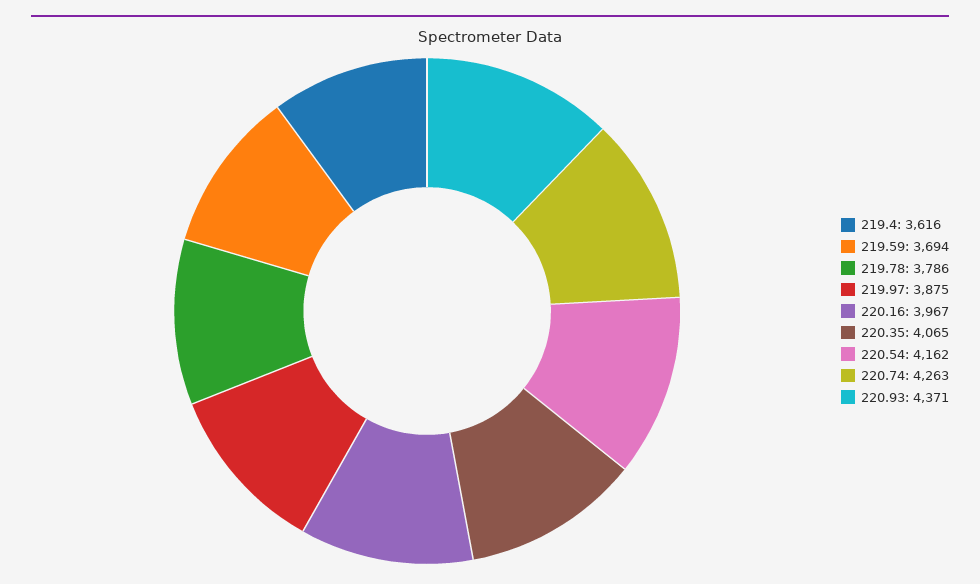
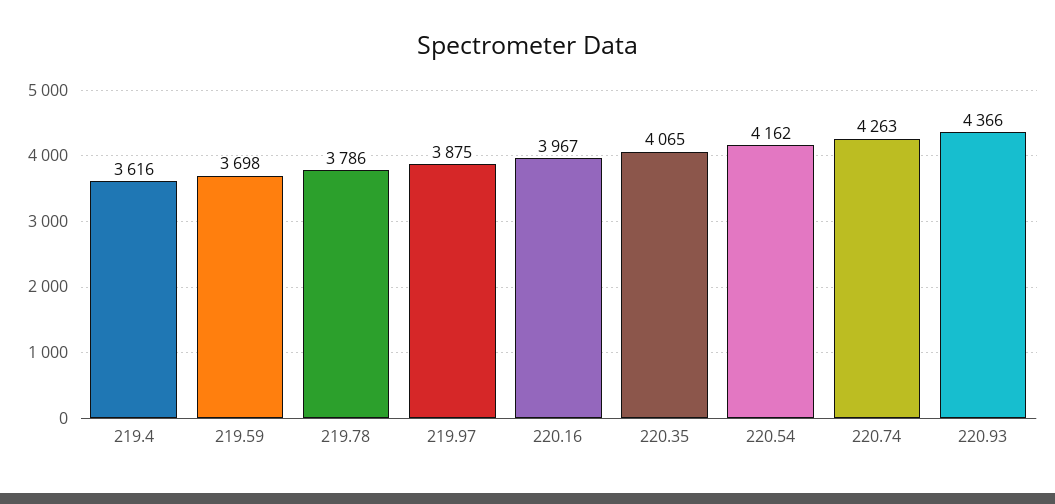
  {
    "219.4": 3616,
-   "219.59": 3694,
+   "219.59": 3698,
    "219.78": 3786,
    "219.97": 3875,
    "220.16": 3967,
    "220.35": 4065,
    "220.54": 4162,
    "220.74": 4263,
-   "220.93": 4371
+   "220.93": 4366
  }

